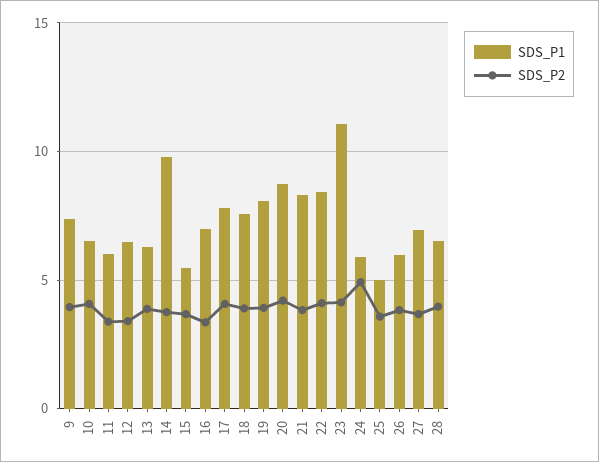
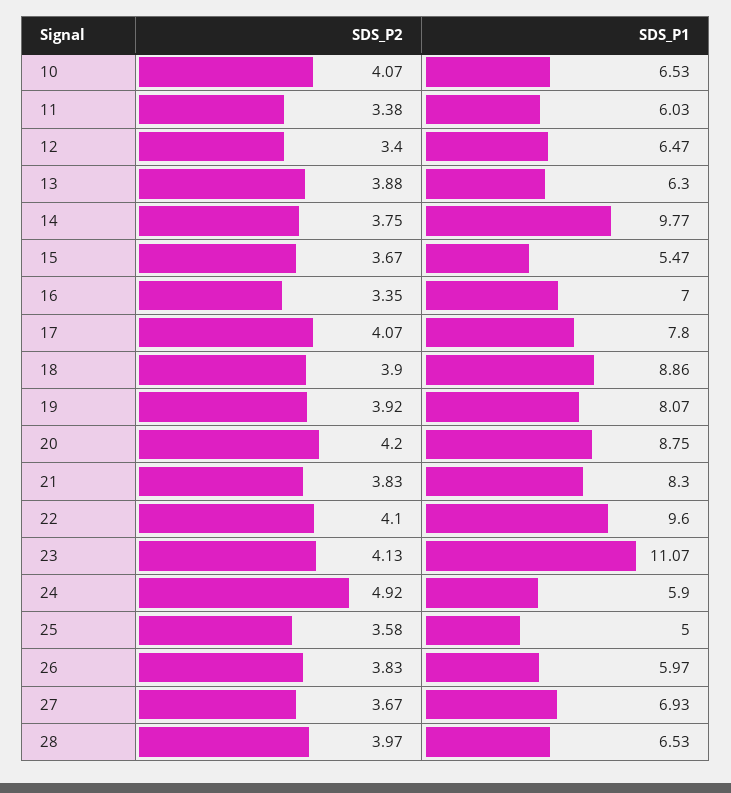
  {
    "SDS_P1": {
-     "9": 7.5,
      "10": 6.53,
      "11": 6.03,
      "12": 6.47,
      "13": 6.3,
      "14": 9.77,
      "15": 5.47,
      "16": 7,
      "17": 7.8,
-     "18": 7.5,
+     "18": 8.86,
      "19": 8.07,
      "20": 8.75,
      "21": 8.3,
-     "22": 8.5,
+     "22": 9.6,
      "23": 11.07,
      "24": 5.9,
      "25": 5,
      "26": 5.97,
      "27": 6.93,
      "28": 6.53
    },
    "SDS_P2": {
-     "9": 4,
      "10": 4.07,
      "11": 3.38,
      "12": 3.4,
      "13": 3.88,
      "14": 3.75,
      "15": 3.67,
      "16": 3.35,
      "17": 4.07,
      "18": 3.9,
      "19": 3.92,
      "20": 4.2,
      "21": 3.83,
      "22": 4.1,
      "23": 4.13,
      "24": 4.92,
      "25": 3.58,
      "26": 3.83,
      "27": 3.67,
      "28": 3.97
    }
  }

